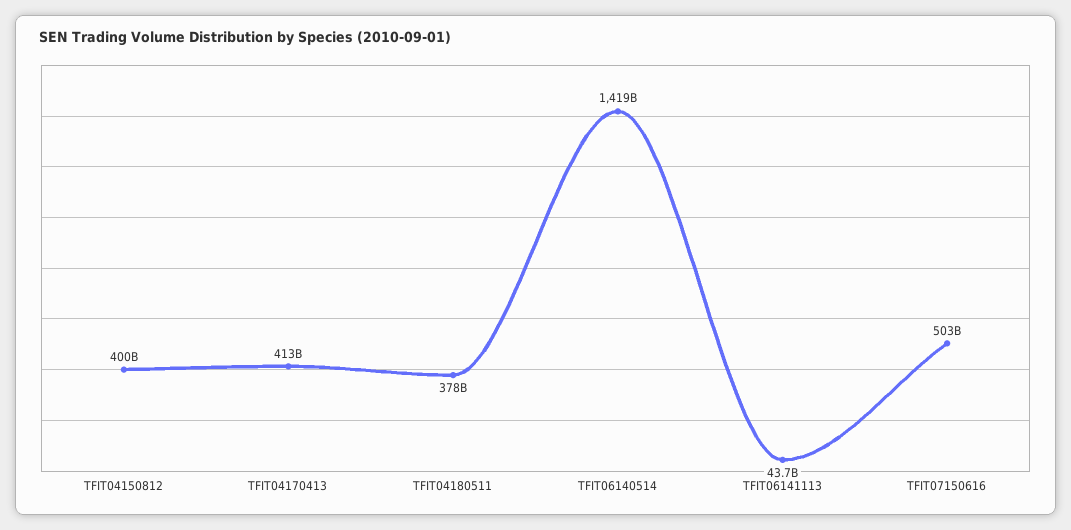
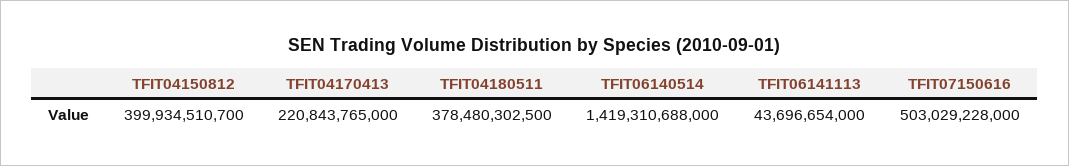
  {
    "TFIT04150812": 399934510700,
-   "TFIT04170413": 413000000000,
+   "TFIT04170413": 220843765000,
    "TFIT04180511": 378480302500,
    "TFIT06140514": 1419310688000,
    "TFIT06141113": 43696654000,
    "TFIT07150616": 503029228000
  }

